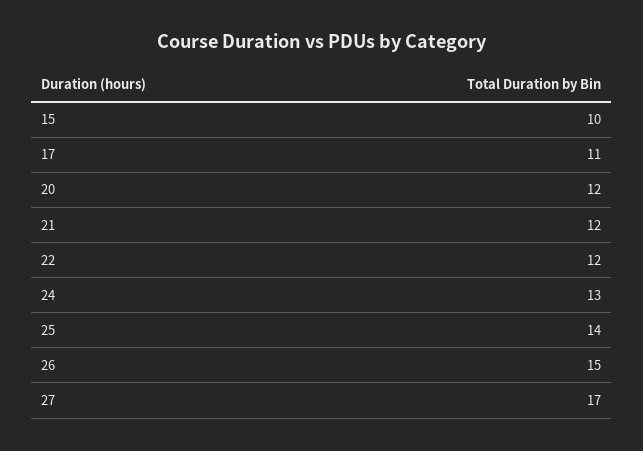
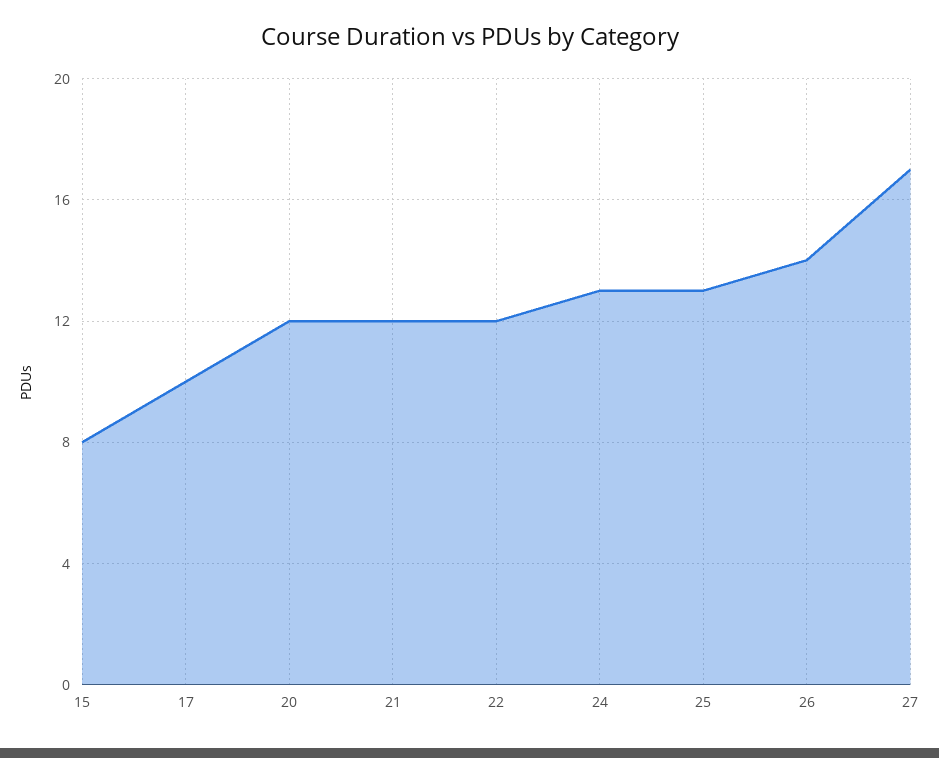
  {
-   "15": 10,
+   "15": 8,
-   "17": 11,
+   "17": 10,
    "20": 12,
    "21": 12,
    "22": 12,
    "24": 13,
-   "25": 14,
+   "25": 13,
-   "26": 15,
+   "26": 14,
    "27": 17
  }

